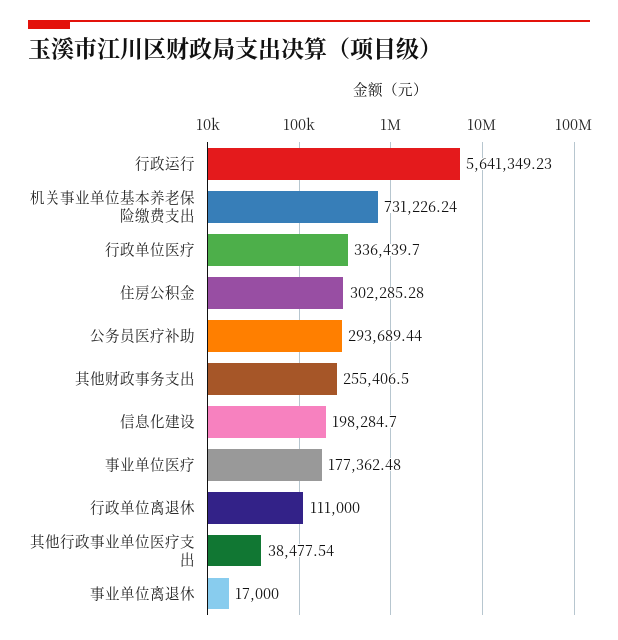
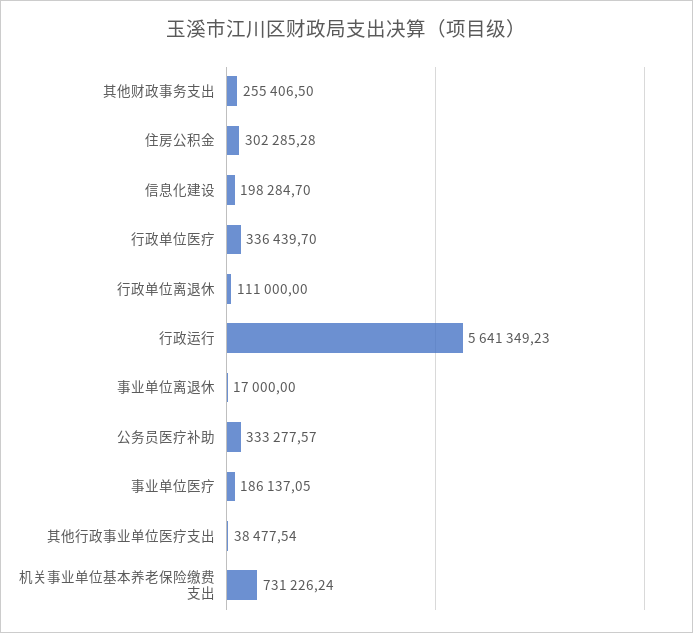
  {
    "行政运行": 5641349.23,
    "机关事业单位基本养老保险缴费支出": 731226.24,
    "行政单位医疗": 336439.7,
    "住房公积金": 302285.28,
-   "公务员医疗补助": 293689.44,
+   "公务员医疗补助": 333277.57,
    "其他财政事务支出": 255406.5,
    "信息化建设": 198284.7,
-   "事业单位医疗": 177362.48,
+   "事业单位医疗": 186137.05,
    "行政单位离退休": 111000,
    "其他行政事业单位医疗支出": 38477.54,
    "事业单位离退休": 17000
  }

